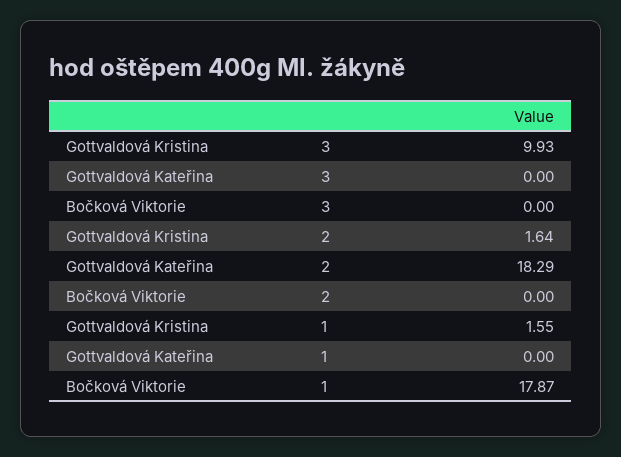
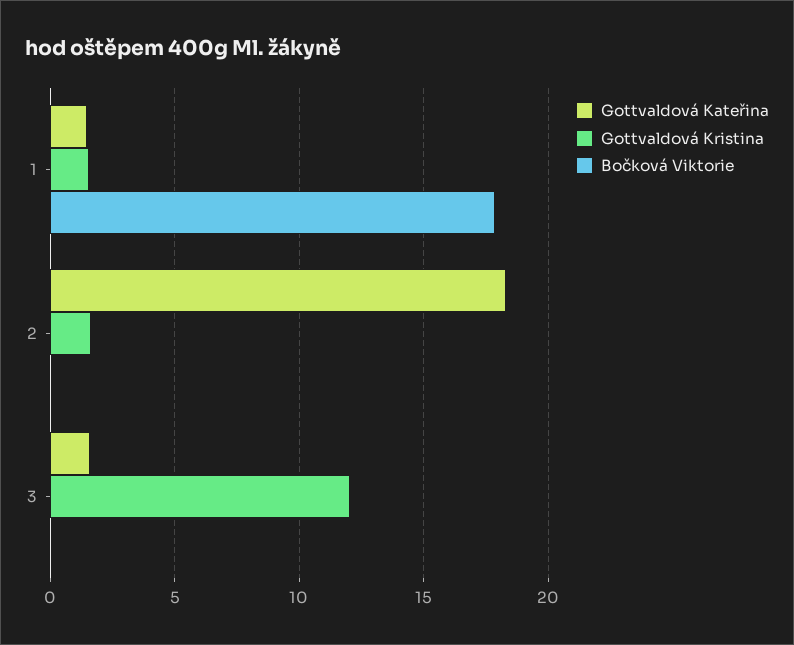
  {
    "Gottvaldová Kristina": {
-     "3": 9.93,
+     "3": 12,
      "2": 1.64,
      "1": 1.55
    },
    "Gottvaldová Kateřina": {
-     "3": 0,
+     "3": 1.5,
      "2": 18.29,
-     "1": 0
+     "1": 1.5
    },
    "Bočková Viktorie": {
      "3": 0,
      "2": 0,
      "1": 17.87
    }
  }

